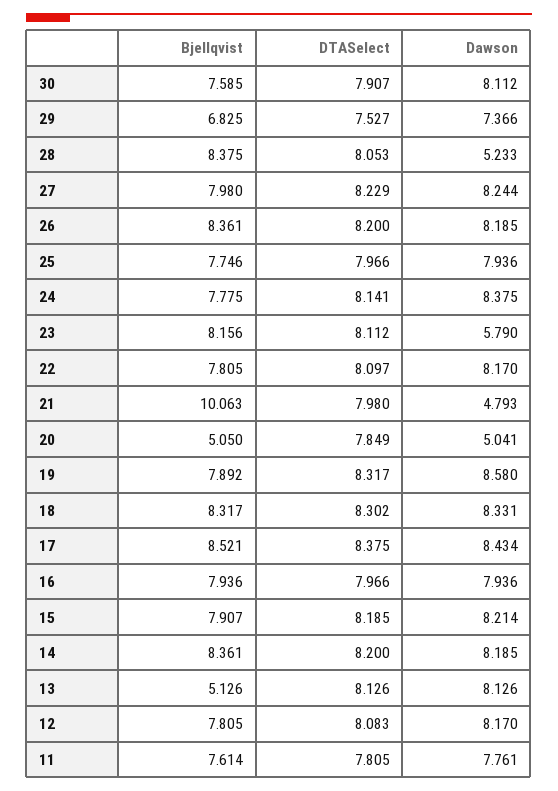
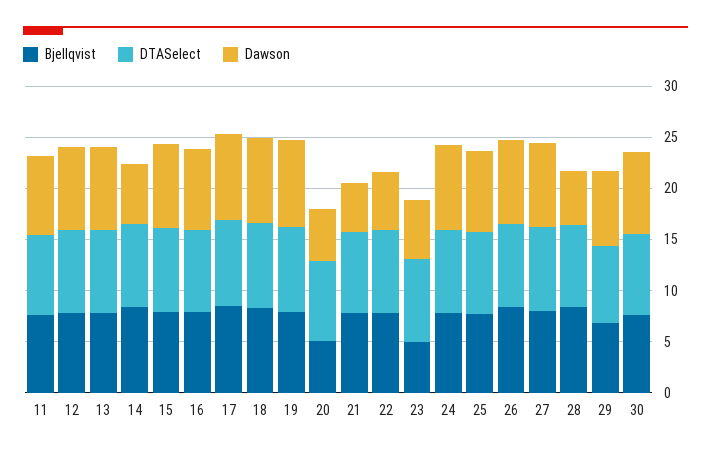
  {
    "Bjellqvist": {
      "30": 7.585,
      "29": 6.825,
      "28": 8.375,
      "27": 7.98,
      "26": 8.361,
      "25": 7.746,
      "24": 7.775,
-     "23": 8.156,
+     "23": 5,
      "22": 7.805,
-     "21": 10.063,
+     "21": 8,
      "20": 5.05,
      "19": 7.892,
      "18": 8.317,
      "17": 8.521,
      "16": 7.936,
      "15": 7.907,
      "14": 8.361,
-     "13": 5.126,
+     "13": 8,
      "12": 7.805,
      "11": 7.614
    },
    "DTASelect": {
      "30": 7.907,
      "29": 7.527,
      "28": 8.053,
      "27": 8.229,
      "26": 8.2,
      "25": 7.966,
      "24": 8.141,
      "23": 8.112,
      "22": 8.097,
      "21": 7.98,
      "20": 7.849,
      "19": 8.317,
      "18": 8.302,
      "17": 8.375,
      "16": 7.966,
      "15": 8.185,
      "14": 8.2,
      "13": 8.126,
      "12": 8.083,
      "11": 7.805
    },
    "Dawson": {
      "30": 8.112,
      "29": 7.366,
      "28": 5.233,
      "27": 8.244,
      "26": 8.185,
      "25": 7.936,
      "24": 8.375,
      "23": 5.79,
-     "22": 8.17,
+     "22": 6,
      "21": 4.793,
      "20": 5.041,
      "19": 8.58,
      "18": 8.331,
      "17": 8.434,
      "16": 7.936,
      "15": 8.214,
-     "14": 8.185,
+     "14": 6,
      "13": 8.126,
      "12": 8.17,
      "11": 7.761
    }
  }

